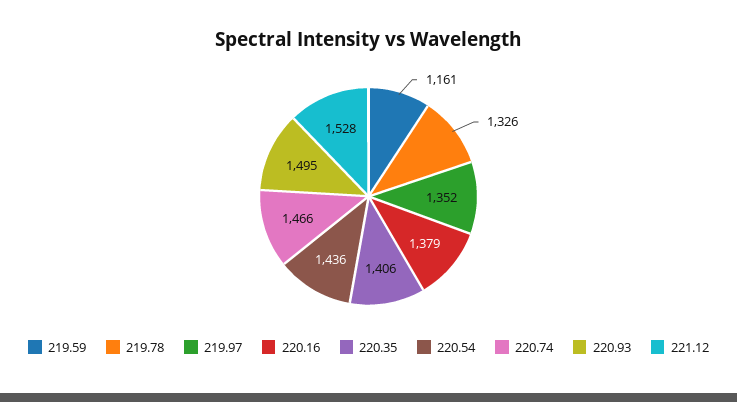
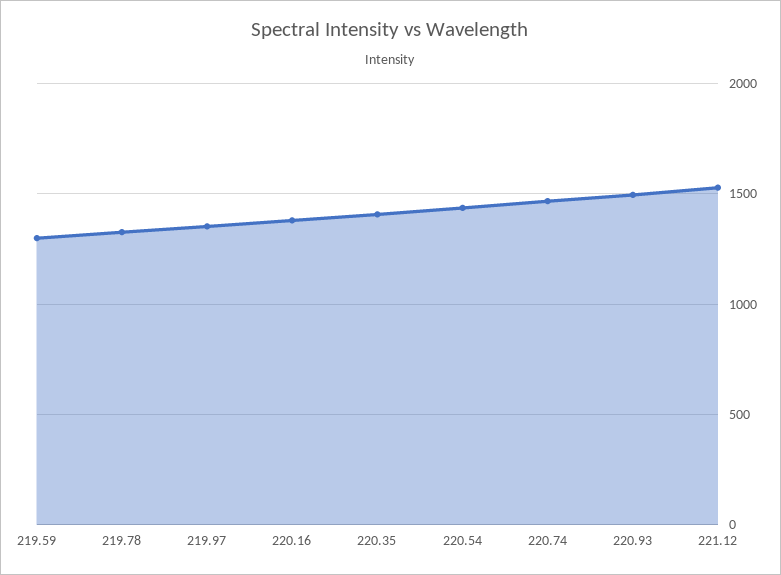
  {
-   "219.59": 1161,
+   "219.59": 1300,
    "219.78": 1326,
    "219.97": 1352,
    "220.16": 1379,
    "220.35": 1406,
    "220.54": 1436,
    "220.74": 1466,
    "220.93": 1495,
    "221.12": 1528
  }

